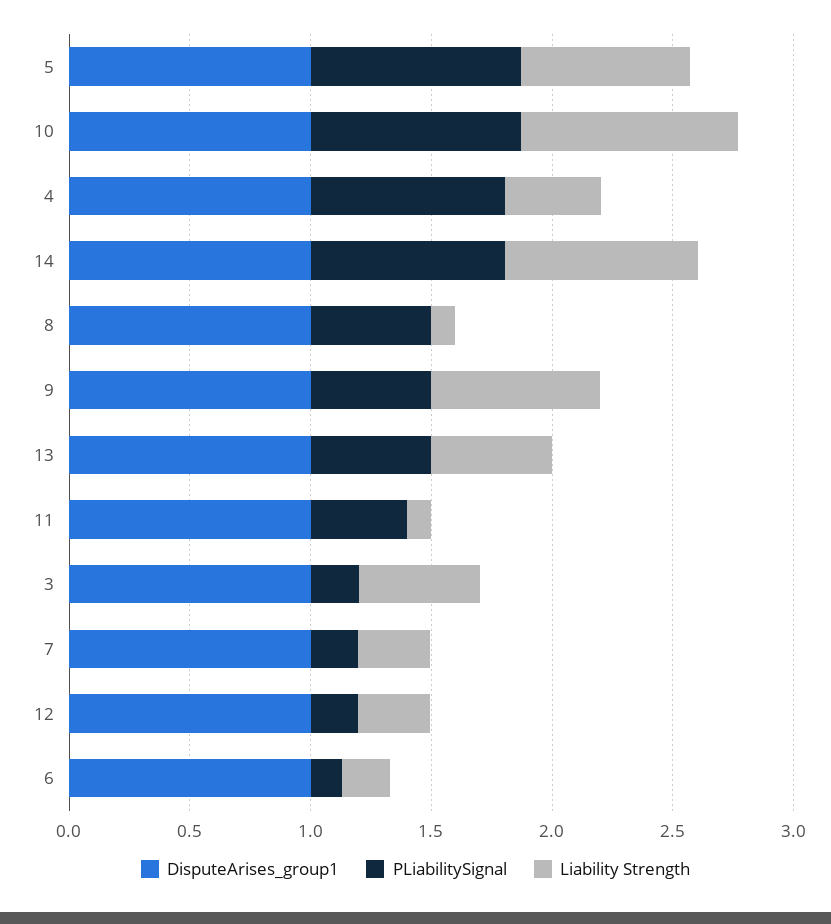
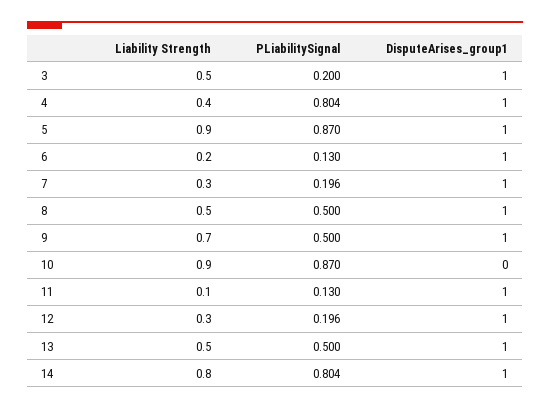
  {
    "DisputeArises_group1": {
      "5": 1,
-     "10": 1,
+     "10": 0,
      "4": 1,
      "14": 1,
      "8": 1,
      "9": 1,
      "13": 1,
      "11": 1,
      "3": 1,
      "7": 1,
      "12": 1,
      "6": 1
    },
    "PLiabilitySignal": {
      "5": 0.87,
      "10": 0.87,
      "4": 0.804,
      "14": 0.804,
      "8": 0.5,
      "9": 0.5,
      "13": 0.5,
-     "11": 0.4,
+     "11": 0.13,
      "3": 0.2,
      "7": 0.196,
      "12": 0.196,
      "6": 0.13
    },
    "Liability Strength": {
-     "5": 0.7,
+     "5": 0.9,
      "10": 0.9,
      "4": 0.4,
      "14": 0.8,
-     "8": 0.1,
+     "8": 0.5,
      "9": 0.7,
      "13": 0.5,
      "11": 0.1,
      "3": 0.5,
      "7": 0.3,
      "12": 0.3,
      "6": 0.2
    }
  }

